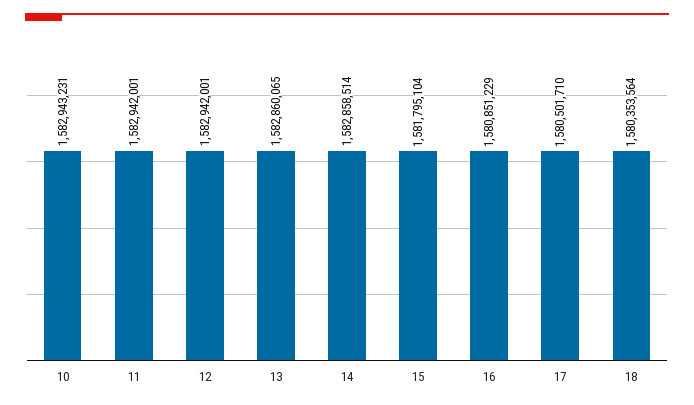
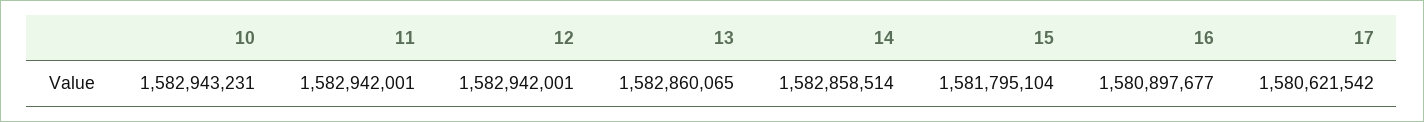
  {
    "10": 1582943231,
    "11": 1582942001,
    "12": 1582942001,
    "13": 1582860065,
    "14": 1582858514,
    "15": 1581795104,
-   "16": 1580851229,
+   "16": 1580897677,
-   "17": 1580501710,
+   "17": 1580621542
-   "18": 1580353564
  }

